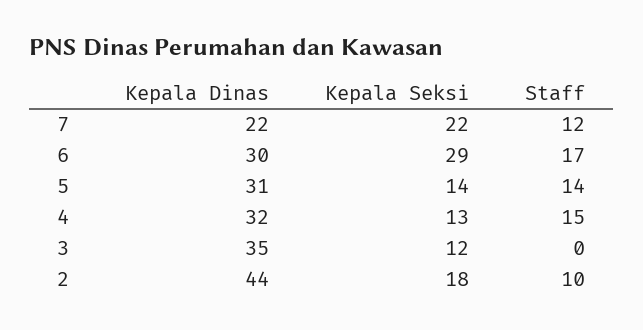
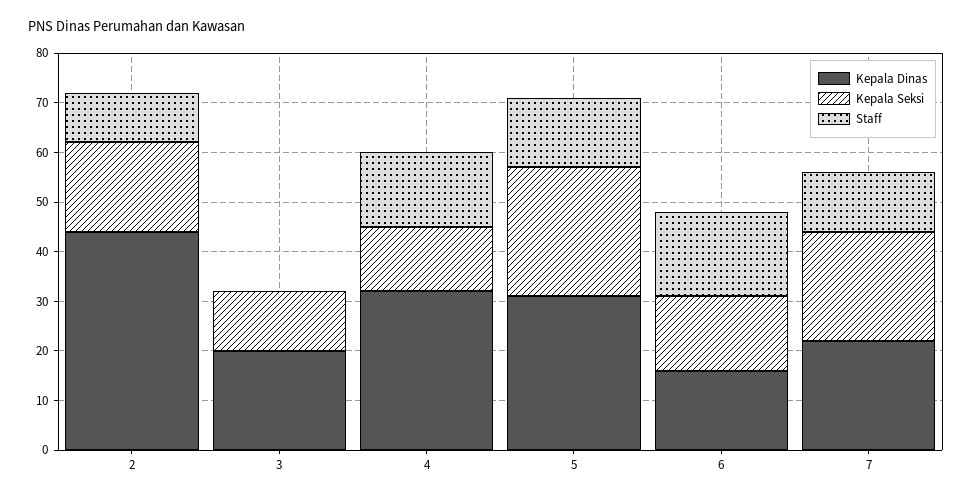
  {
    "Kepala Dinas": {
      "7": 22,
-     "6": 30,
+     "6": 15,
      "5": 31,
      "4": 32,
-     "3": 35,
+     "3": 20,
      "2": 44
    },
    "Kepala Seksi": {
      "7": 22,
-     "6": 29,
+     "6": 15,
-     "5": 14,
+     "5": 25,
      "4": 13,
      "3": 12,
      "2": 18
    },
    "Staff": {
      "7": 12,
      "6": 17,
      "5": 14,
      "4": 15,
      "3": 0,
      "2": 10
    }
  }

